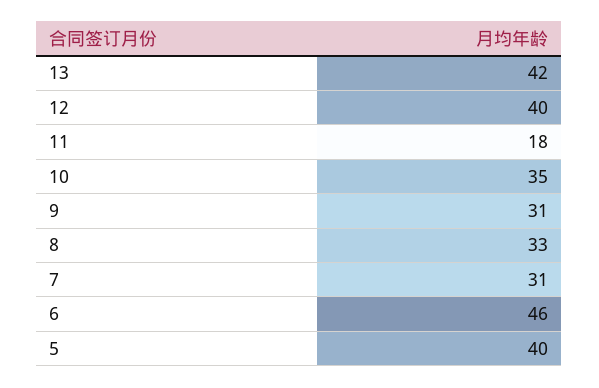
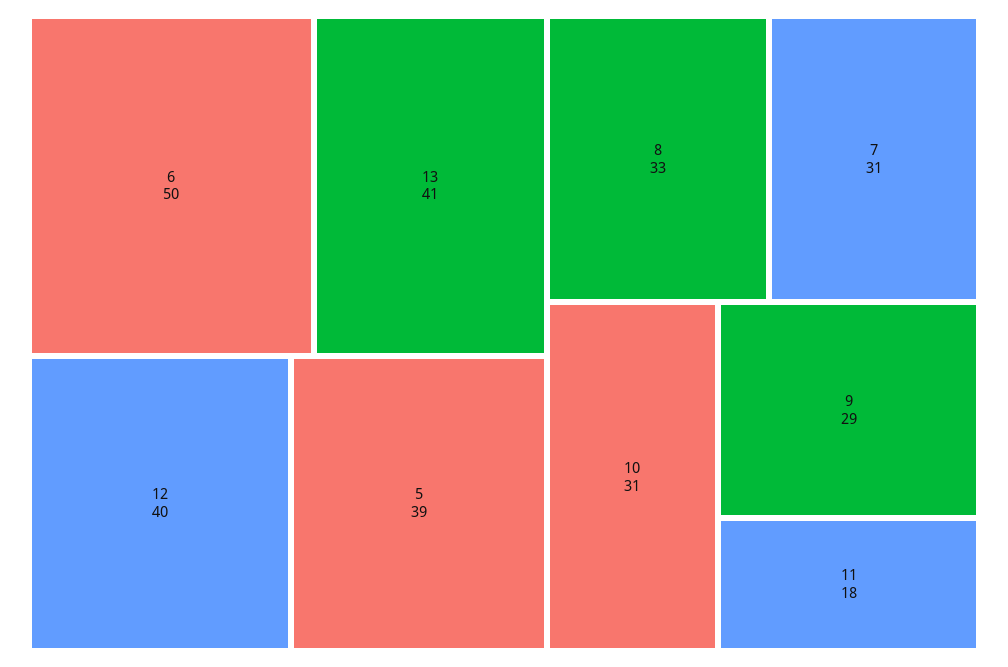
  {
-   "13": 42,
+   "13": 41,
    "12": 40,
    "11": 18,
-   "10": 35,
+   "10": 31,
-   "9": 31,
+   "9": 29,
    "8": 33,
    "7": 31,
-   "6": 46,
+   "6": 50,
-   "5": 40
+   "5": 39
  }

